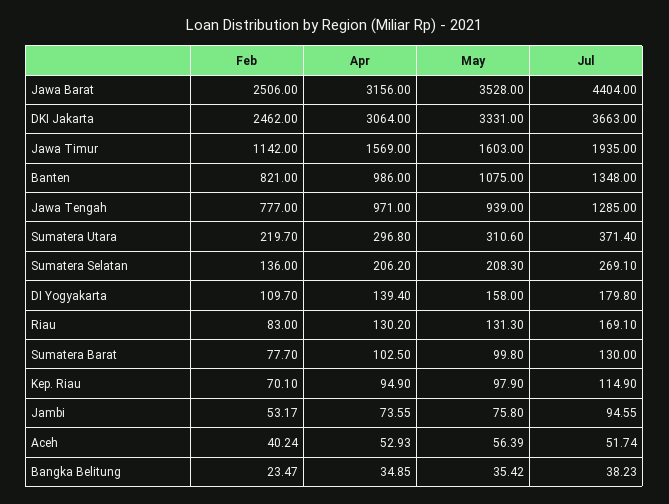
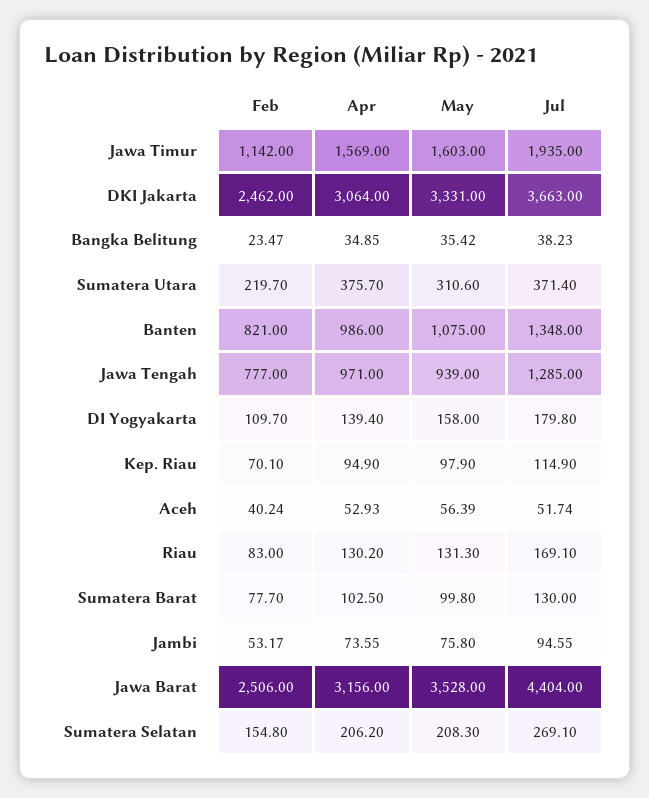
  {
    "Feb": {
      "Jawa Barat": 2506,
      "DKI Jakarta": 2462,
      "Jawa Timur": 1142,
      "Banten": 821,
      "Jawa Tengah": 777,
      "Sumatera Utara": 219.7,
-     "Sumatera Selatan": 136,
+     "Sumatera Selatan": 154.8,
      "DI Yogyakarta": 109.7,
      "Riau": 83,
      "Sumatera Barat": 77.7,
      "Kep. Riau": 70.1,
      "Jambi": 53.17,
      "Aceh": 40.24,
      "Bangka Belitung": 23.47
    },
    "Apr": {
      "Jawa Barat": 3156,
      "DKI Jakarta": 3064,
      "Jawa Timur": 1569,
      "Banten": 986,
      "Jawa Tengah": 971,
-     "Sumatera Utara": 296.8,
+     "Sumatera Utara": 375.7,
      "Sumatera Selatan": 206.2,
      "DI Yogyakarta": 139.4,
      "Riau": 130.2,
      "Sumatera Barat": 102.5,
      "Kep. Riau": 94.9,
      "Jambi": 73.55,
      "Aceh": 52.93,
      "Bangka Belitung": 34.85
    },
    "May": {
      "Jawa Barat": 3528,
      "DKI Jakarta": 3331,
      "Jawa Timur": 1603,
      "Banten": 1075,
      "Jawa Tengah": 939,
      "Sumatera Utara": 310.6,
      "Sumatera Selatan": 208.3,
      "DI Yogyakarta": 158,
      "Riau": 131.3,
      "Sumatera Barat": 99.8,
      "Kep. Riau": 97.9,
      "Jambi": 75.8,
      "Aceh": 56.39,
      "Bangka Belitung": 35.42
    },
    "Jul": {
      "Jawa Barat": 4404,
      "DKI Jakarta": 3663,
      "Jawa Timur": 1935,
      "Banten": 1348,
      "Jawa Tengah": 1285,
      "Sumatera Utara": 371.4,
      "Sumatera Selatan": 269.1,
      "DI Yogyakarta": 179.8,
      "Riau": 169.1,
      "Sumatera Barat": 130,
      "Kep. Riau": 114.9,
      "Jambi": 94.55,
      "Aceh": 51.74,
      "Bangka Belitung": 38.23
    }
  }

